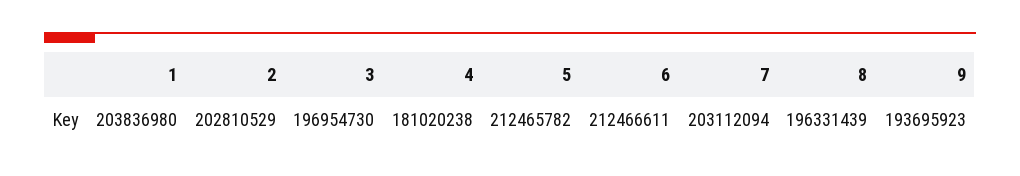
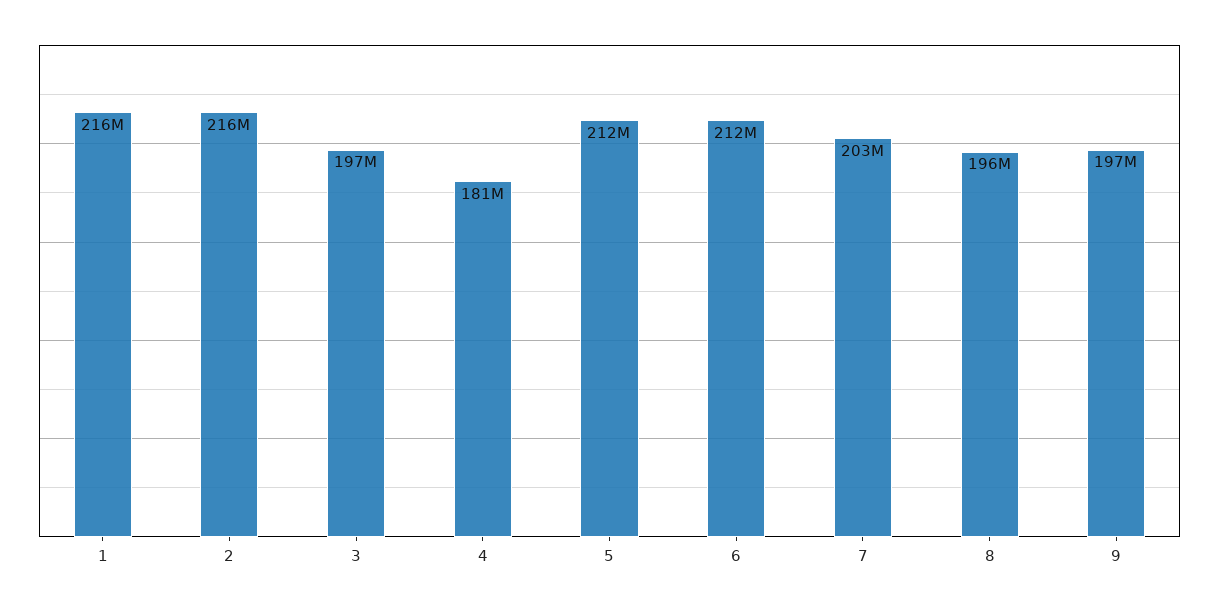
  {
-   "1": 203836980,
+   "1": 216000000,
-   "2": 202810529,
+   "2": 216000000,
    "3": 196954730,
    "4": 181020238,
    "5": 212465782,
    "6": 212466611,
    "7": 203112094,
    "8": 196331439,
-   "9": 193695923
+   "9": 197000000
  }

